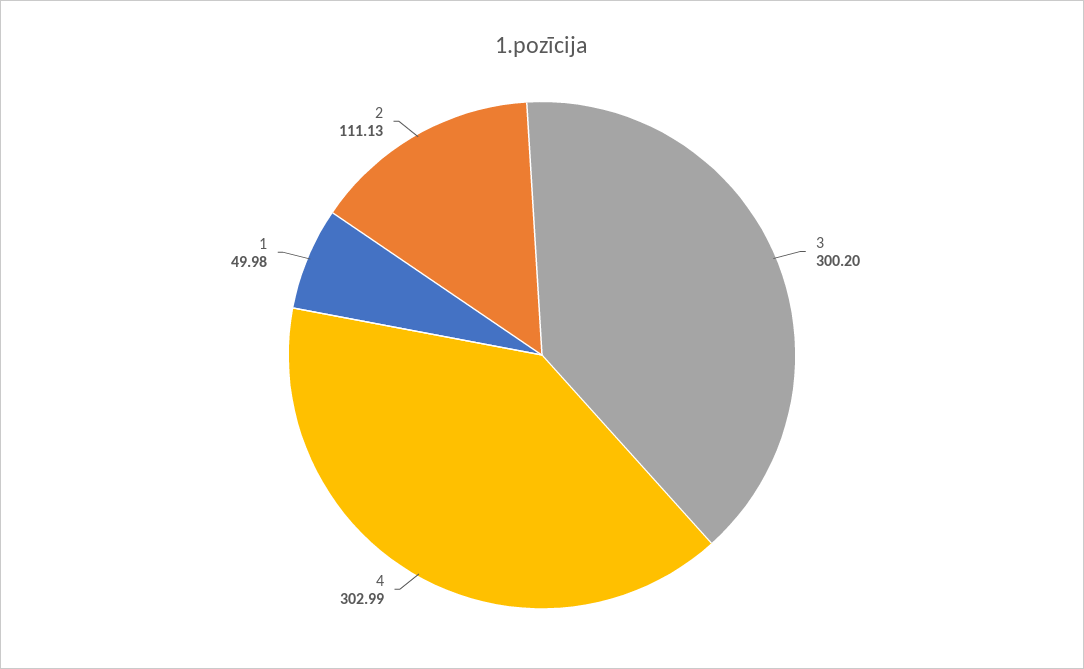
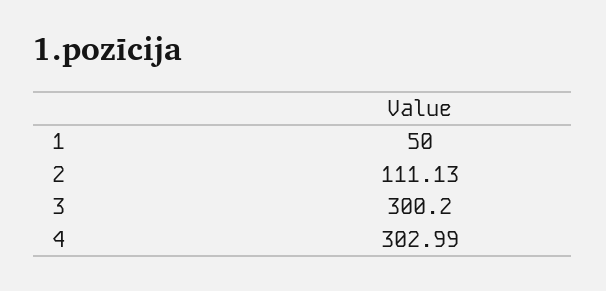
  {
    "3": 300.2,
    "4": 302.99,
-   "1": 49.98,
+   "1": 50,
    "2": 111.13
  }

